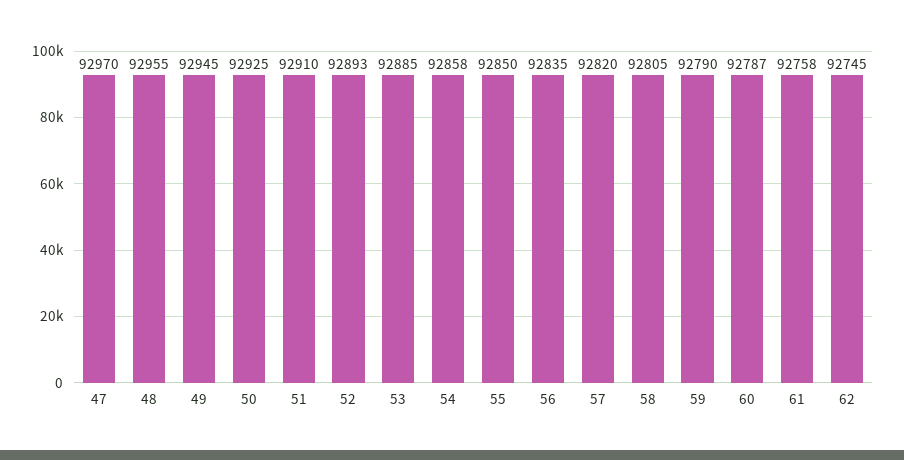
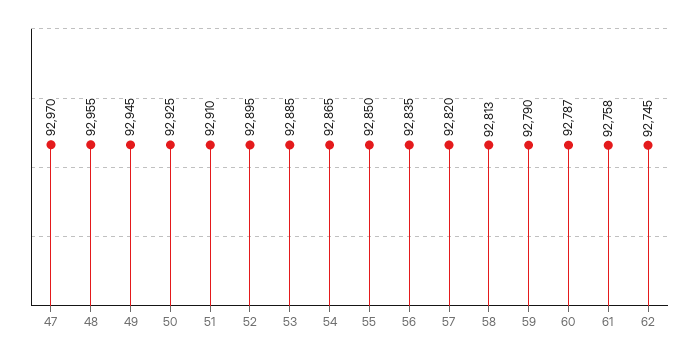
  {
    "47": 92970,
    "48": 92955,
    "49": 92945,
    "50": 92925,
    "51": 92910,
-   "52": 92893,
+   "52": 92895,
    "53": 92885,
-   "54": 92858,
+   "54": 92865,
    "55": 92850,
    "56": 92835,
    "57": 92820,
-   "58": 92805,
+   "58": 92813,
    "59": 92790,
    "60": 92787,
    "61": 92758,
    "62": 92745
  }

